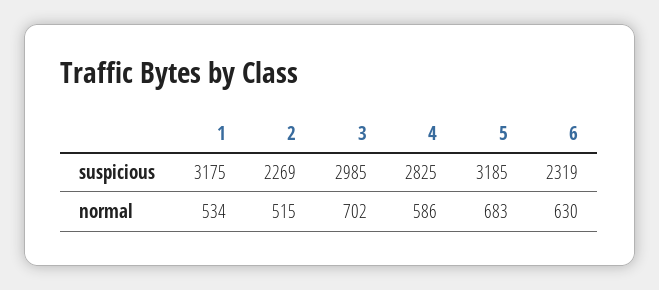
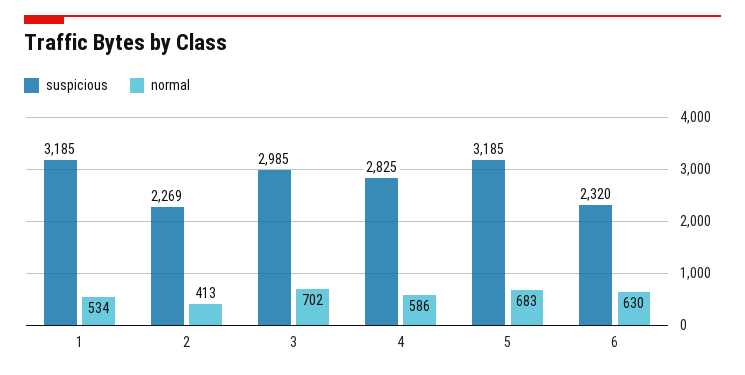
  {
    "suspicious": {
-     "1": 3175,
+     "1": 3185,
      "2": 2269,
      "3": 2985,
      "4": 2825,
      "5": 3185,
-     "6": 2319
+     "6": 2320
    },
    "normal": {
      "1": 534,
-     "2": 515,
+     "2": 413,
      "3": 702,
      "4": 586,
      "5": 683,
      "6": 630
    }
  }

